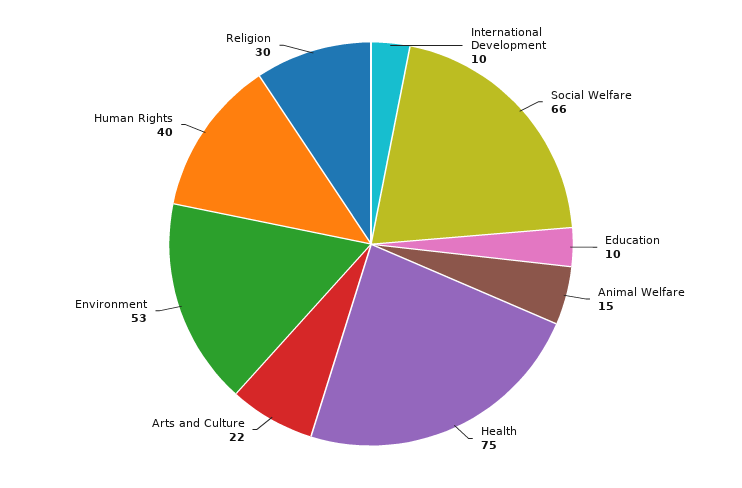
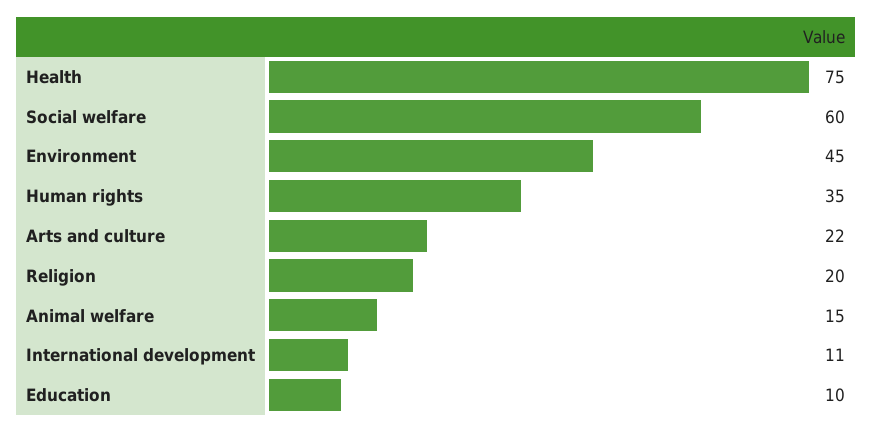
  {
-   "International Development": 10,
+   "International Development": 11,
-   "Social Welfare": 66,
+   "Social Welfare": 60,
    "Education": 10,
    "Animal Welfare": 15,
    "Health": 75,
    "Arts and Culture": 22,
-   "Environment": 53,
+   "Environment": 45,
-   "Human Rights": 40,
+   "Human Rights": 35,
-   "Religion": 30
+   "Religion": 20
  }

